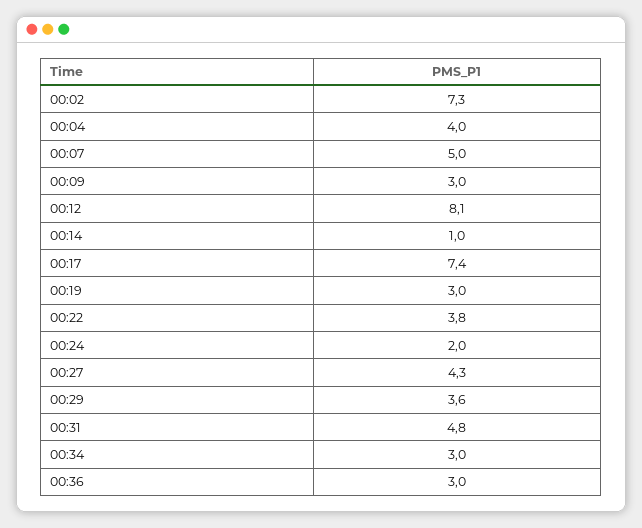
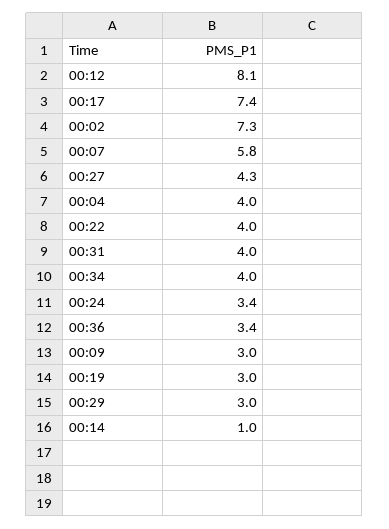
  {
    "00:02": 7.3,
    "00:04": 4,
-   "00:07": 5,
+   "00:07": 5.8,
    "00:09": 3,
    "00:12": 8.1,
    "00:14": 1,
    "00:17": 7.4,
    "00:19": 3,
-   "00:22": 3.8,
+   "00:22": 4,
-   "00:24": 2,
+   "00:24": 3.4,
    "00:27": 4.3,
-   "00:29": 3.6,
+   "00:29": 3,
-   "00:31": 4.8,
+   "00:31": 4,
-   "00:34": 3,
+   "00:34": 4,
-   "00:36": 3
+   "00:36": 3.4
  }

